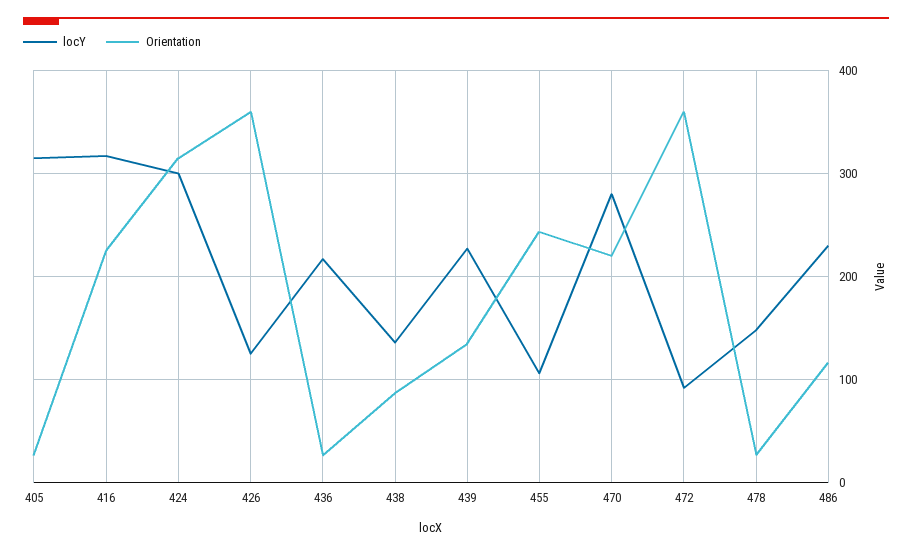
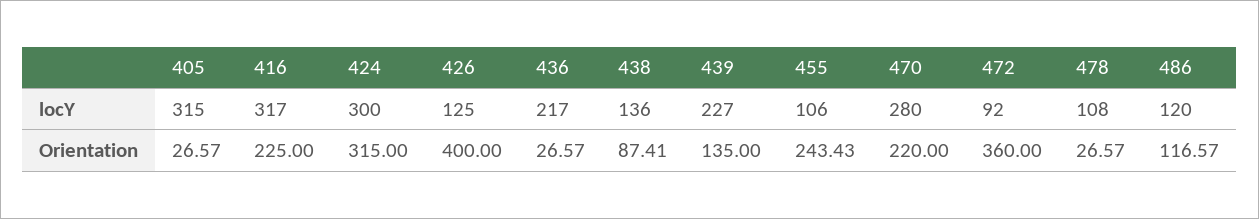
  {
    "locY": {
      "405": 315,
      "416": 317,
      "424": 300,
      "426": 125,
      "436": 217,
      "438": 136,
      "439": 227,
      "455": 106,
      "470": 280,
      "472": 92,
-     "478": 150,
+     "478": 108,
-     "486": 230
+     "486": 120
    },
    "Orientation": {
      "405": 26.57,
      "416": 225,
      "424": 315,
-     "426": 360,
+     "426": 400,
      "436": 26.57,
      "438": 87.41,
      "439": 135,
      "455": 243.43,
      "470": 220,
      "472": 360,
      "478": 26.57,
      "486": 116.57
    }
  }

